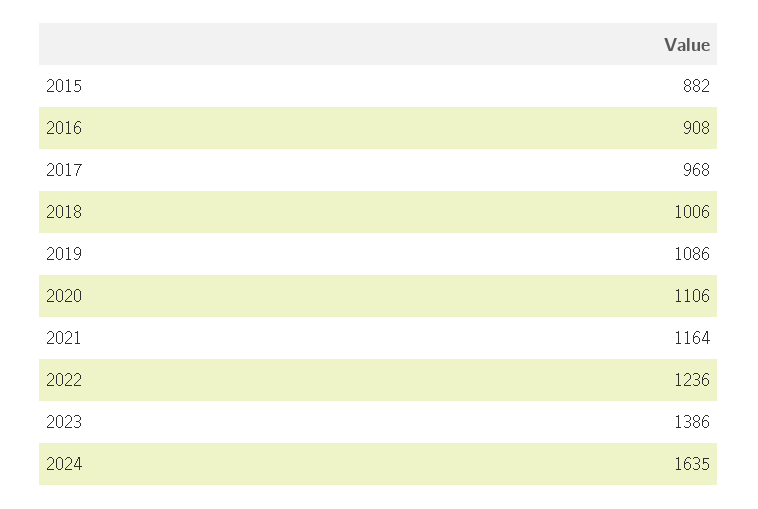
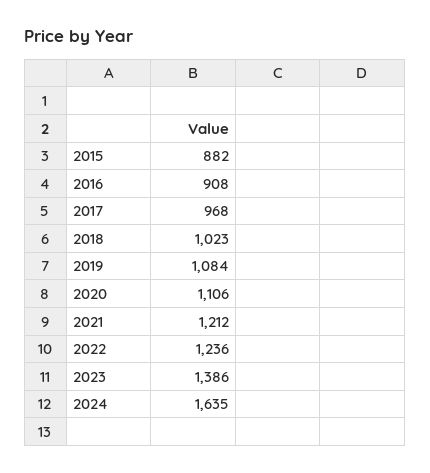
  {
    "2015": 882,
    "2016": 908,
    "2017": 968,
-   "2018": 1006,
+   "2018": 1023,
-   "2019": 1086,
+   "2019": 1084,
    "2020": 1106,
-   "2021": 1164,
+   "2021": 1212,
    "2022": 1236,
    "2023": 1386,
    "2024": 1635
  }

